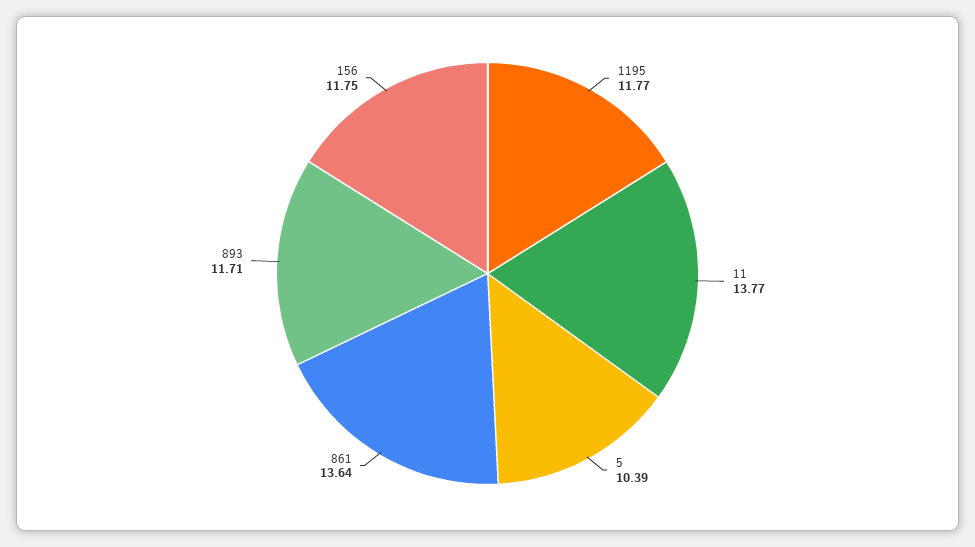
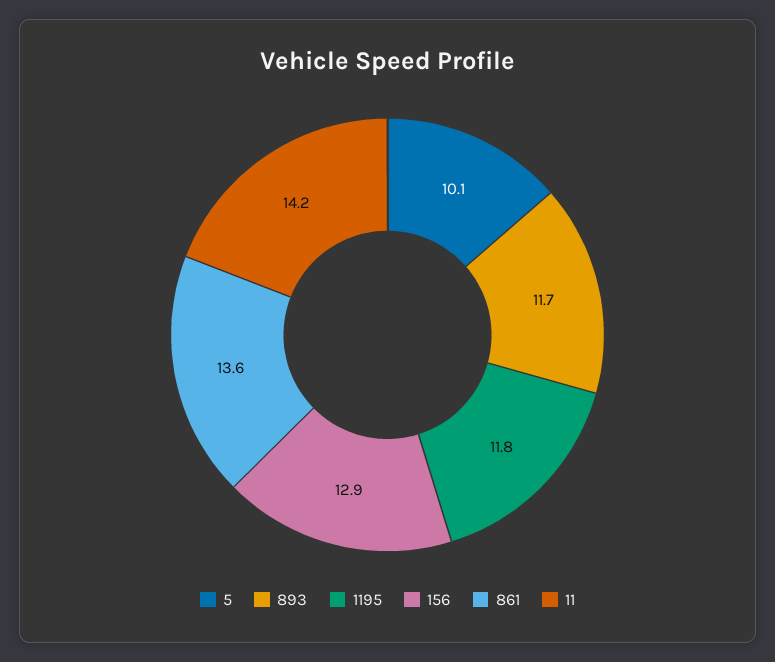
  {
    "1195": 11.77,
-   "11": 13.77,
+   "11": 14.2,
-   "5": 10.39,
+   "5": 10.1,
    "861": 13.64,
    "893": 11.71,
-   "156": 11.75
+   "156": 12.9
  }

